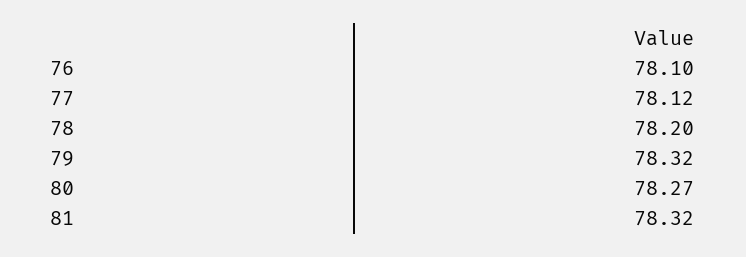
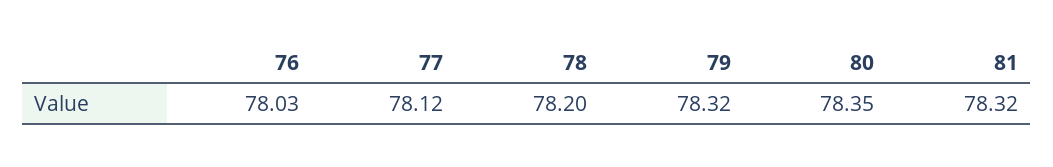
  {
-   "76": 78.1,
+   "76": 78.03,
    "77": 78.12,
    "78": 78.2,
    "79": 78.32,
-   "80": 78.27,
+   "80": 78.35,
    "81": 78.32
  }

